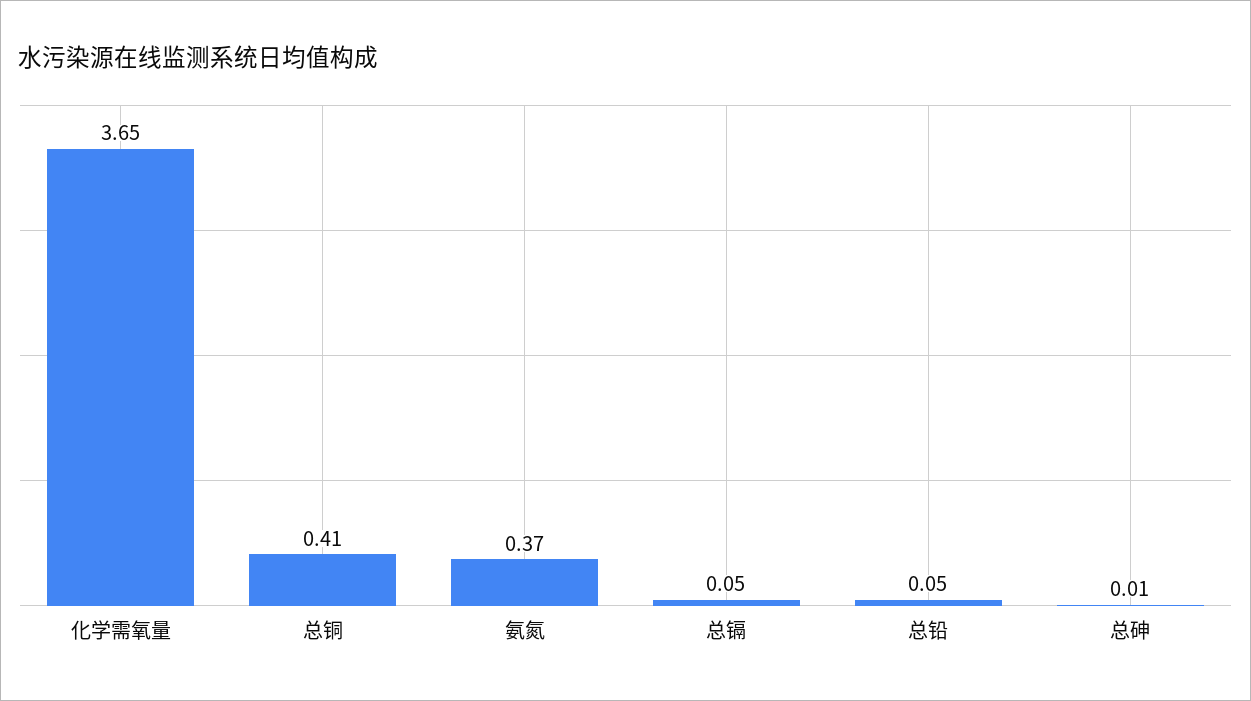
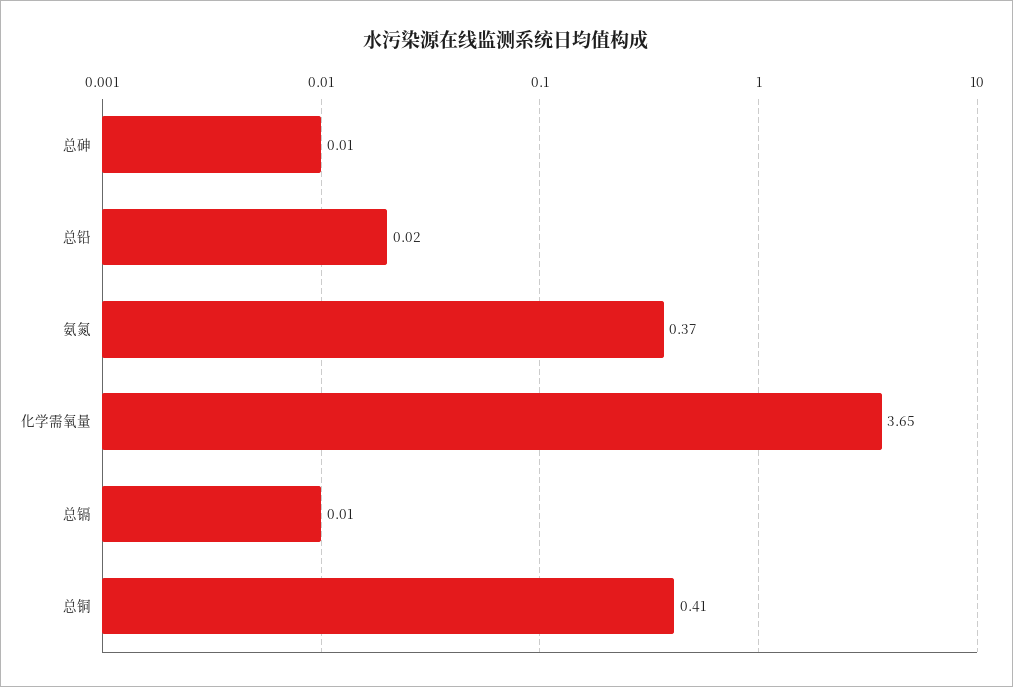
  {
    "化学需氧量": 3.65,
    "总铜": 0.41,
    "氨氮": 0.37,
-   "总镉": 0.05,
+   "总镉": 0.01,
-   "总铅": 0.05,
+   "总铅": 0.02,
    "总砷": 0.01
  }

